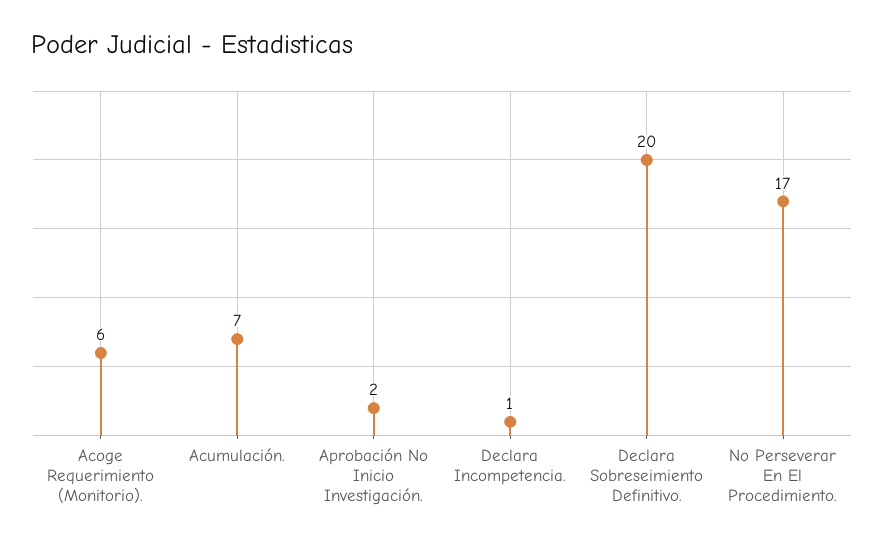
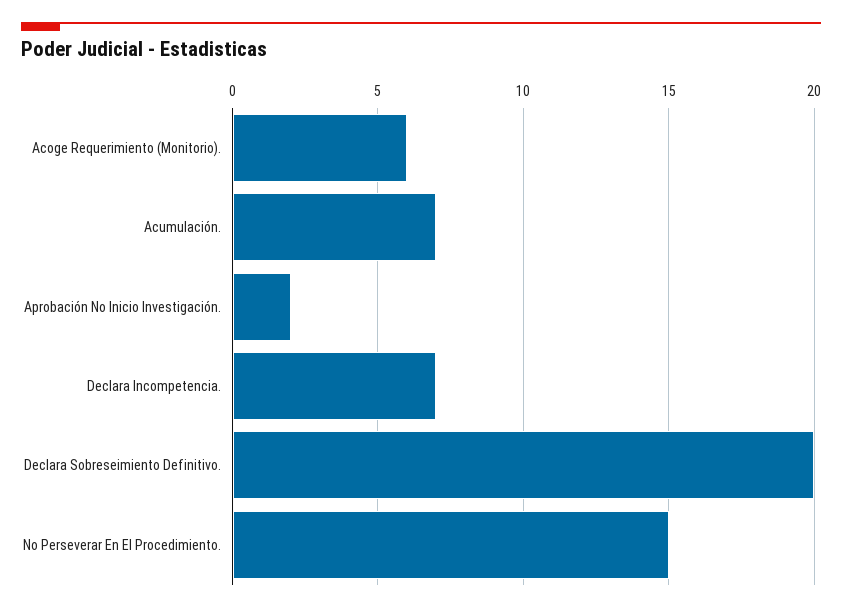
  {
    "Acoge Requerimiento (Monitorio).": 6,
    "Acumulación.": 7,
    "Aprobación No Inicio Investigación.": 2,
-   "Declara Incompetencia.": 1,
+   "Declara Incompetencia.": 7,
    "Declara Sobreseimiento Definitivo.": 20,
-   "No Perseverar En El Procedimiento.": 17
+   "No Perseverar En El Procedimiento.": 15
  }

